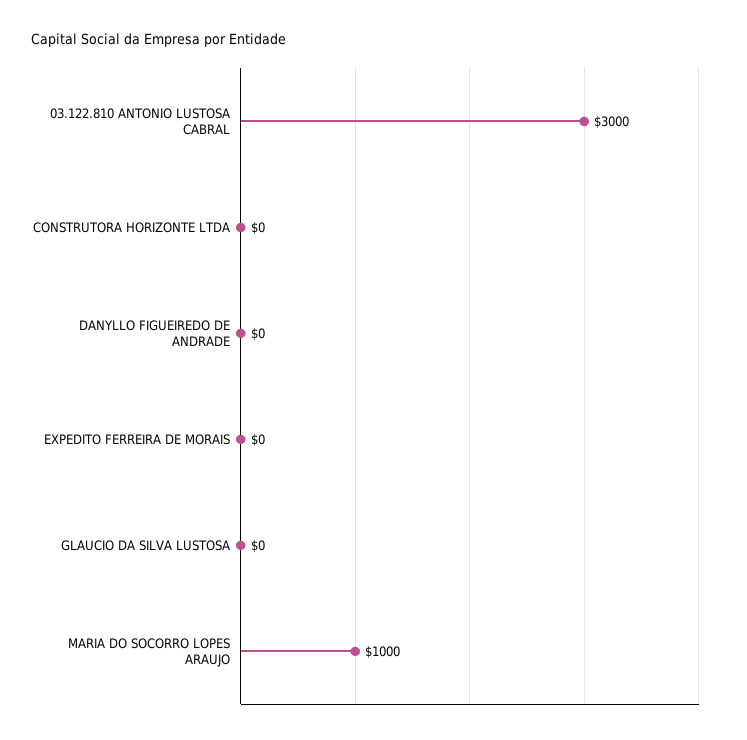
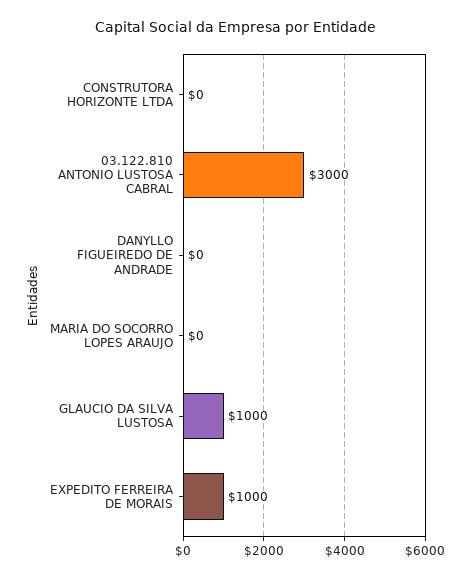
  {
    "03.122.810 ANTONIO LUSTOSA CABRAL": 3000,
    "CONSTRUTORA HORIZONTE LTDA": 0,
    "DANYLLO FIGUEIREDO DE ANDRADE": 0,
-   "EXPEDITO FERREIRA DE MORAIS": 0,
+   "EXPEDITO FERREIRA DE MORAIS": 1000,
-   "GLAUCIO DA SILVA LUSTOSA": 0,
+   "GLAUCIO DA SILVA LUSTOSA": 1000,
-   "MARIA DO SOCORRO LOPES ARAUJO": 1000
+   "MARIA DO SOCORRO LOPES ARAUJO": 0
  }

